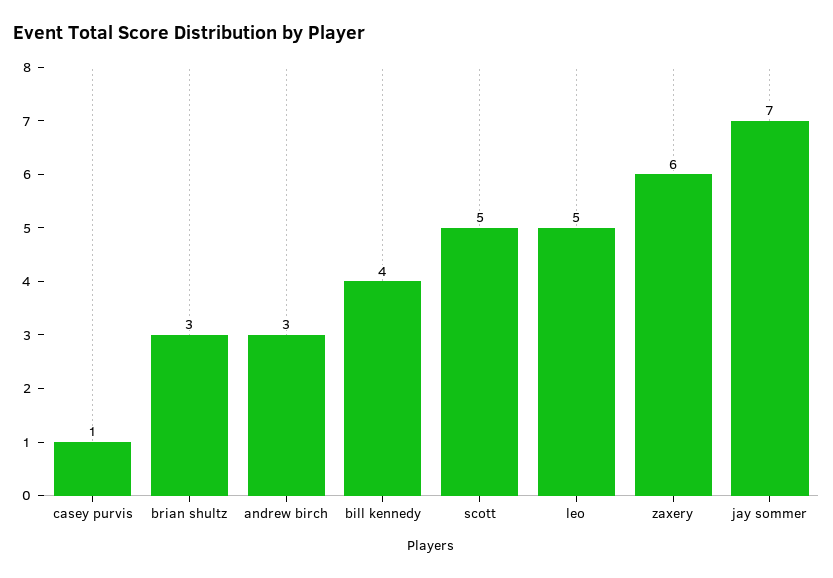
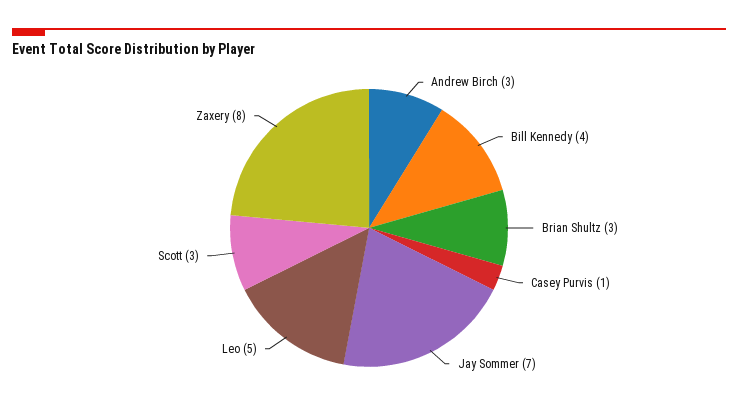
  {
    "casey purvis": 1,
    "brian shultz": 3,
    "andrew birch": 3,
    "bill kennedy": 4,
-   "scott": 5,
+   "scott": 3,
    "leo": 5,
-   "zaxery": 6,
+   "zaxery": 8,
    "jay sommer": 7
  }

